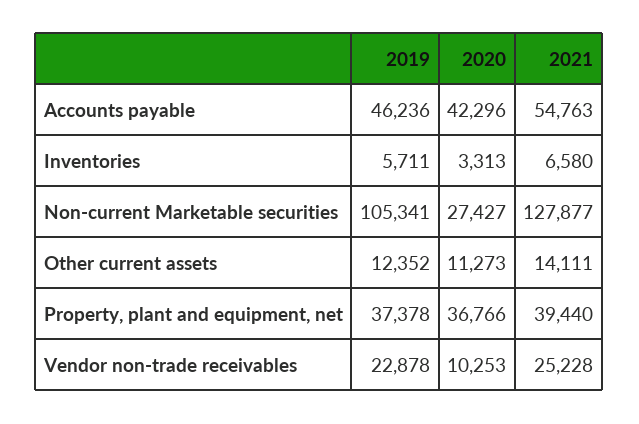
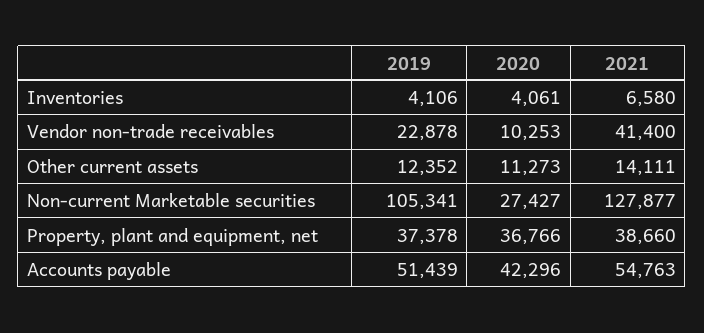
  {
    "2019": {
-     "Accounts payable": 46236,
+     "Accounts payable": 51439,
-     "Inventories": 5711,
+     "Inventories": 4106,
      "Non-current Marketable securities": 105341,
      "Other current assets": 12352,
      "Property, plant and equipment, net": 37378,
      "Vendor non-trade receivables": 22878
    },
    "2020": {
      "Accounts payable": 42296,
-     "Inventories": 3313,
+     "Inventories": 4061,
      "Non-current Marketable securities": 27427,
      "Other current assets": 11273,
      "Property, plant and equipment, net": 36766,
      "Vendor non-trade receivables": 10253
    },
    "2021": {
      "Accounts payable": 54763,
      "Inventories": 6580,
      "Non-current Marketable securities": 127877,
      "Other current assets": 14111,
-     "Property, plant and equipment, net": 39440,
+     "Property, plant and equipment, net": 38660,
-     "Vendor non-trade receivables": 25228
+     "Vendor non-trade receivables": 41400
    }
  }

